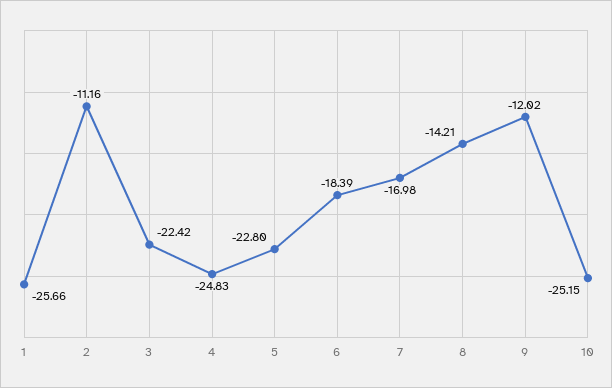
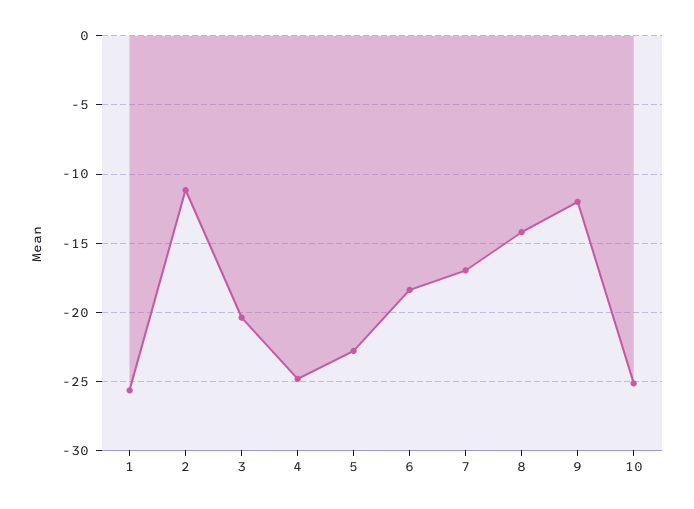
  {
    "1": -25.66,
    "2": -11.16,
-   "3": -22.42,
+   "3": -20.5,
    "4": -24.83,
    "5": -22.8,
    "6": -18.39,
    "7": -16.98,
    "8": -14.21,
    "9": -12.02,
    "10": -25.15
  }

